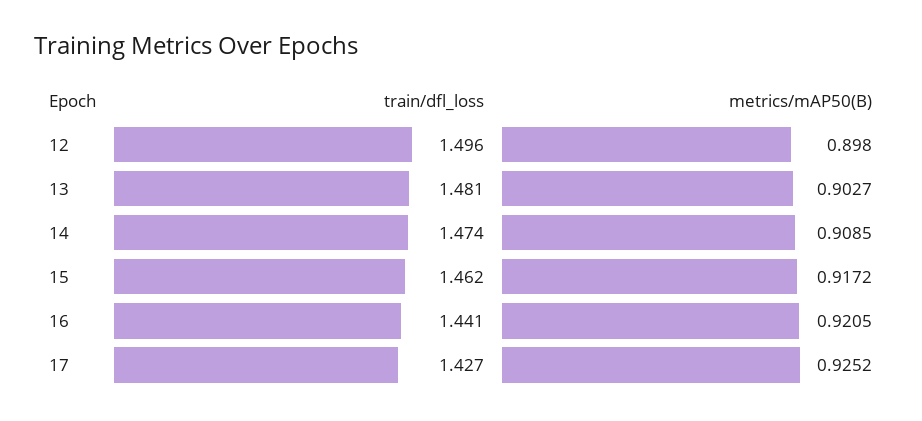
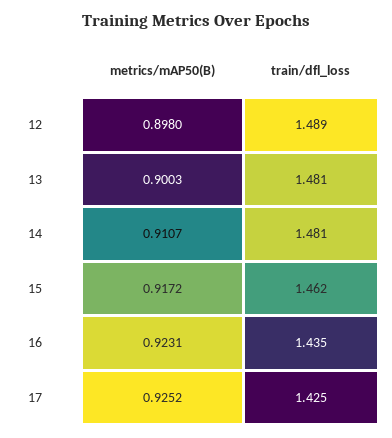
  {
    "train/dfl_loss": {
-     "12": 1.496,
+     "12": 1.489,
      "13": 1.481,
-     "14": 1.474,
+     "14": 1.481,
      "15": 1.462,
-     "16": 1.441,
+     "16": 1.435,
-     "17": 1.427
+     "17": 1.425
    },
    "metrics/mAP50(B)": {
      "12": 0.898,
-     "13": 0.9027,
+     "13": 0.9003,
-     "14": 0.9085,
+     "14": 0.9107,
      "15": 0.9172,
-     "16": 0.9205,
+     "16": 0.9231,
      "17": 0.9252
    }
  }

